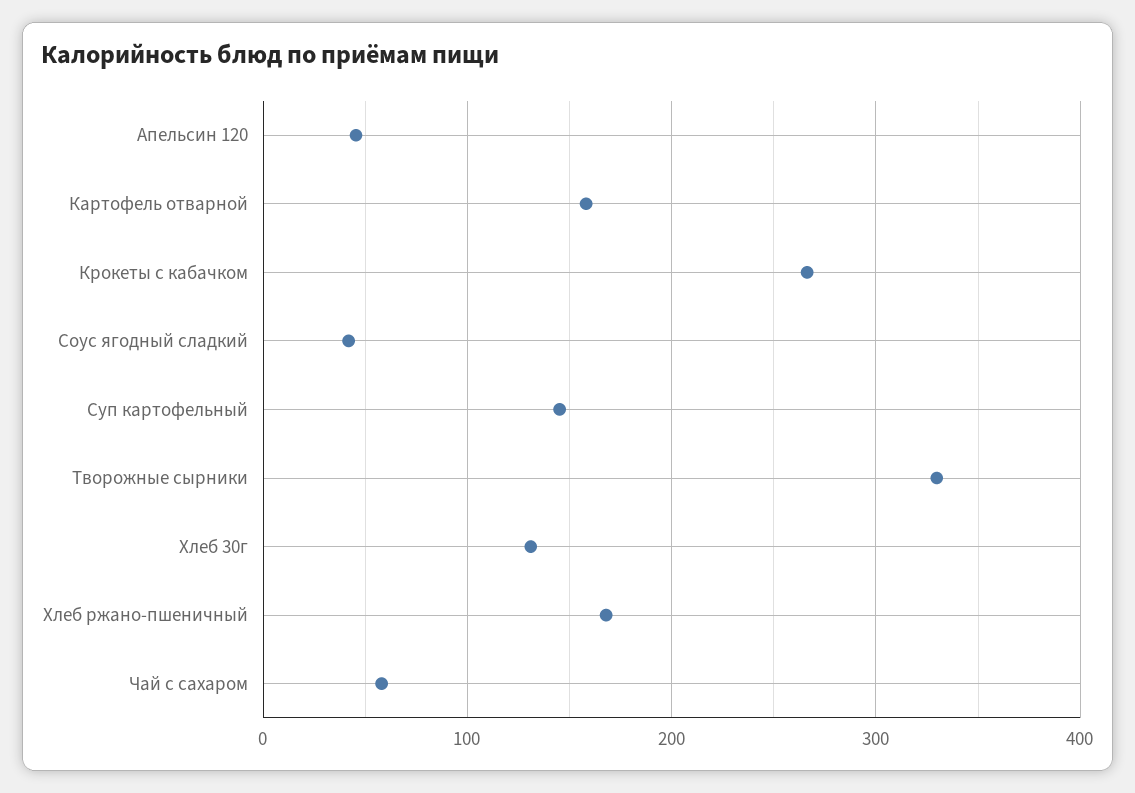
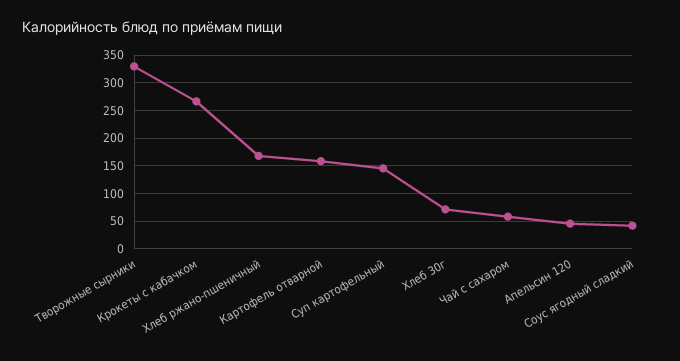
  {
    "Апельсин 120": 50,
    "Картофель отварной": 160,
    "Крокеты с кабачком": 270,
    "Соус ягодный сладкий": 40,
    "Суп картофельный": 150,
    "Творожные сырники": 330,
-   "Хлеб 30г": 130,
+   "Хлеб 30г": 75,
    "Хлеб ржано-пшеничный": 170,
    "Чай с сахаром": 60
  }

